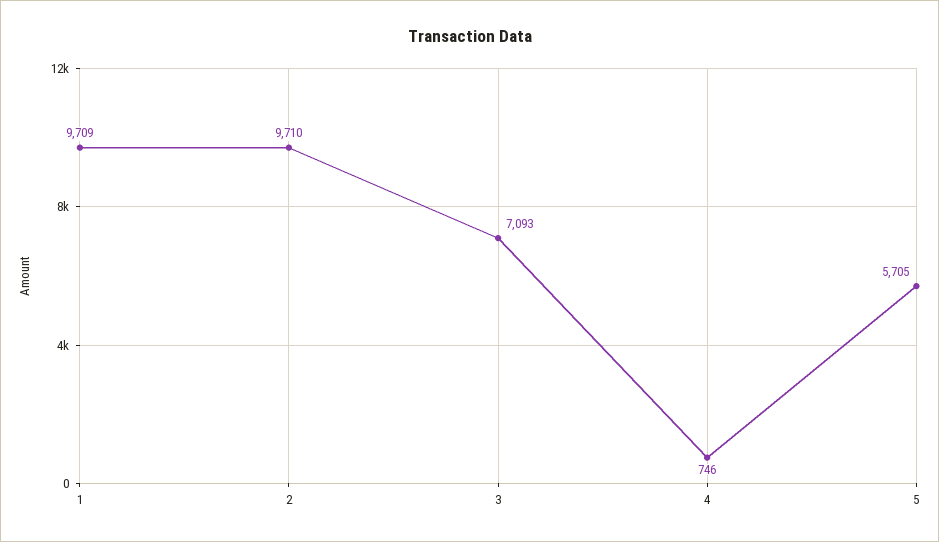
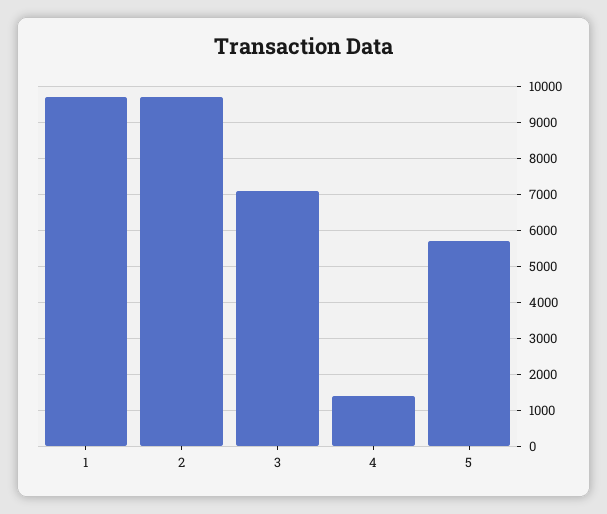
  {
    "1": 9709,
    "2": 9710,
    "3": 7093,
-   "4": 746,
+   "4": 1400,
    "5": 5705
  }

